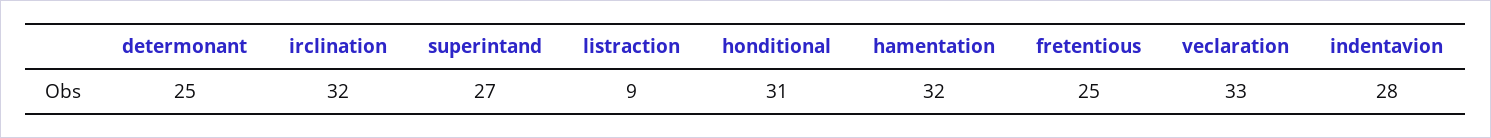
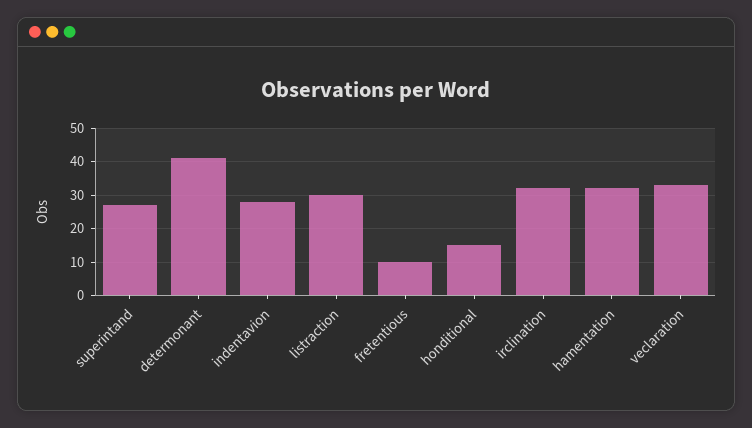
  {
-   "determonant": 25,
+   "determonant": 40,
    "irclination": 32,
    "superintand": 27,
-   "listraction": 9,
+   "listraction": 30,
-   "honditional": 31,
+   "honditional": 15,
    "hamentation": 32,
-   "fretentious": 25,
+   "fretentious": 10,
    "veclaration": 33,
    "indentavion": 28
  }

